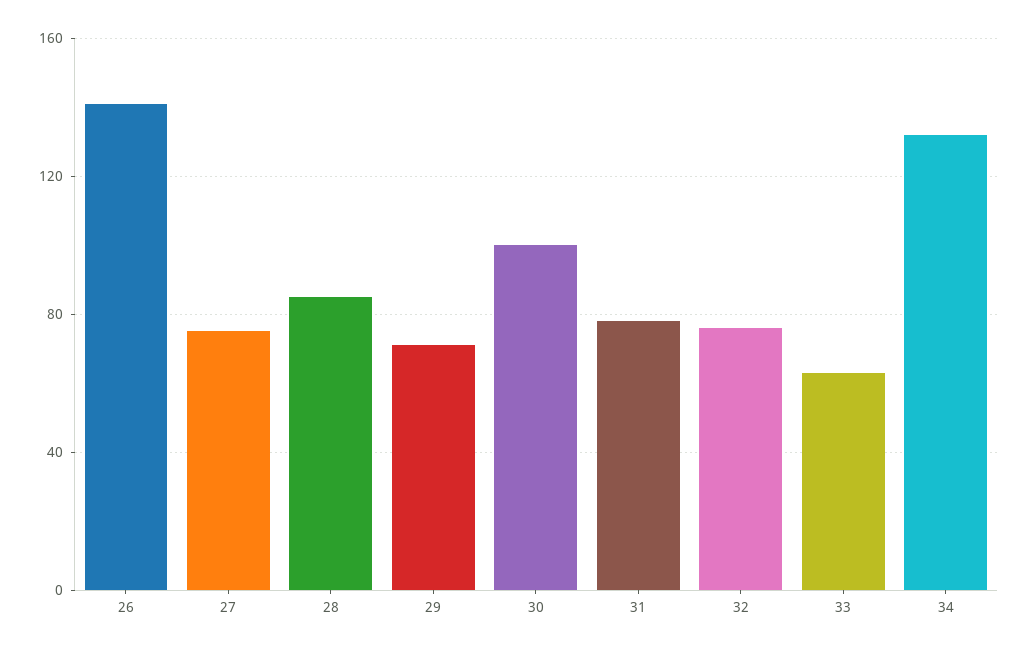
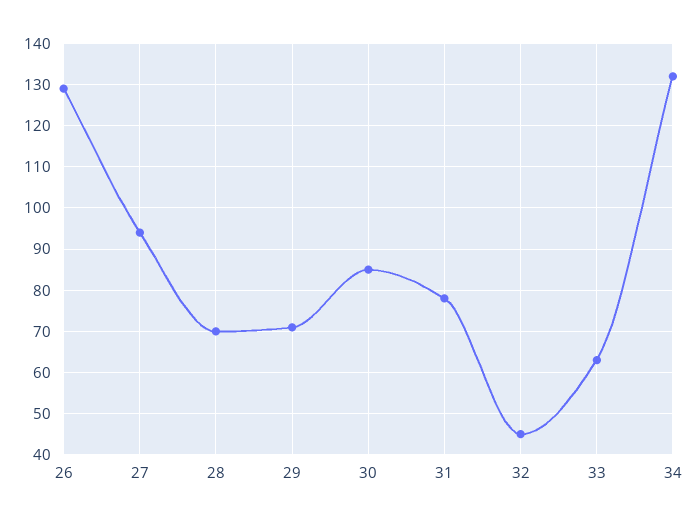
  {
-   "26": 140,
+   "26": 130,
-   "27": 75,
+   "27": 95,
-   "28": 85,
+   "28": 70,
    "29": 70,
-   "30": 100,
+   "30": 85,
    "31": 80,
-   "32": 75,
+   "32": 45,
    "33": 65,
    "34": 130
  }

